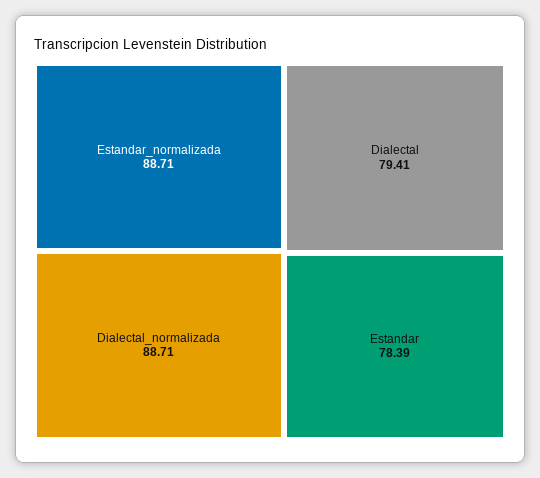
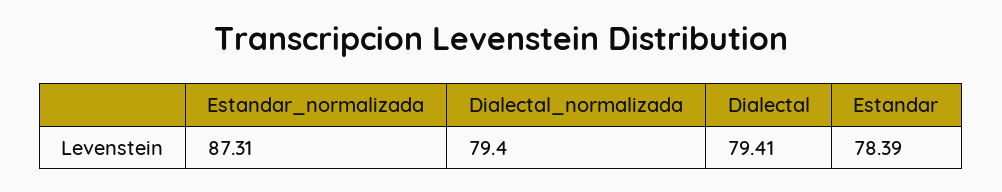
  {
-   "Estandar_normalizada": 88.71,
+   "Estandar_normalizada": 87.31,
-   "Dialectal_normalizada": 88.71,
+   "Dialectal_normalizada": 79.4,
    "Dialectal": 79.41,
    "Estandar": 78.39
  }

